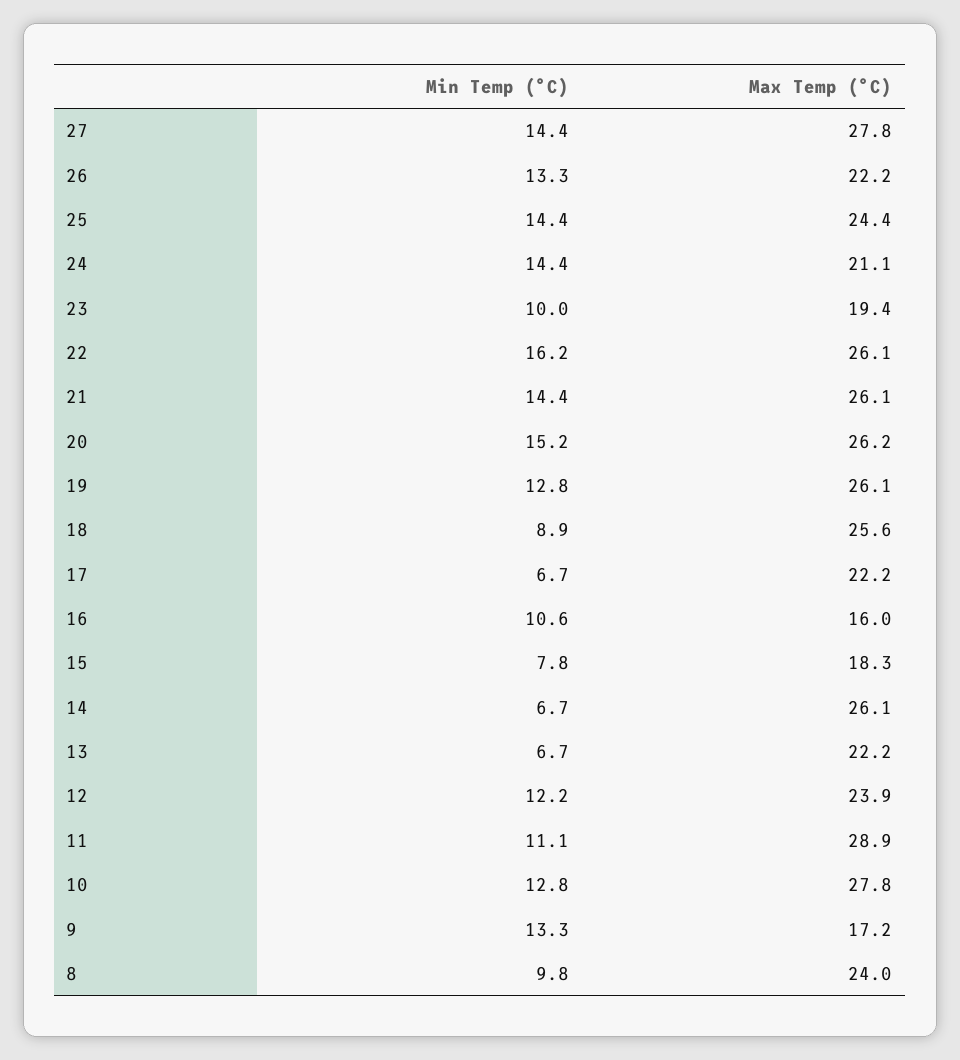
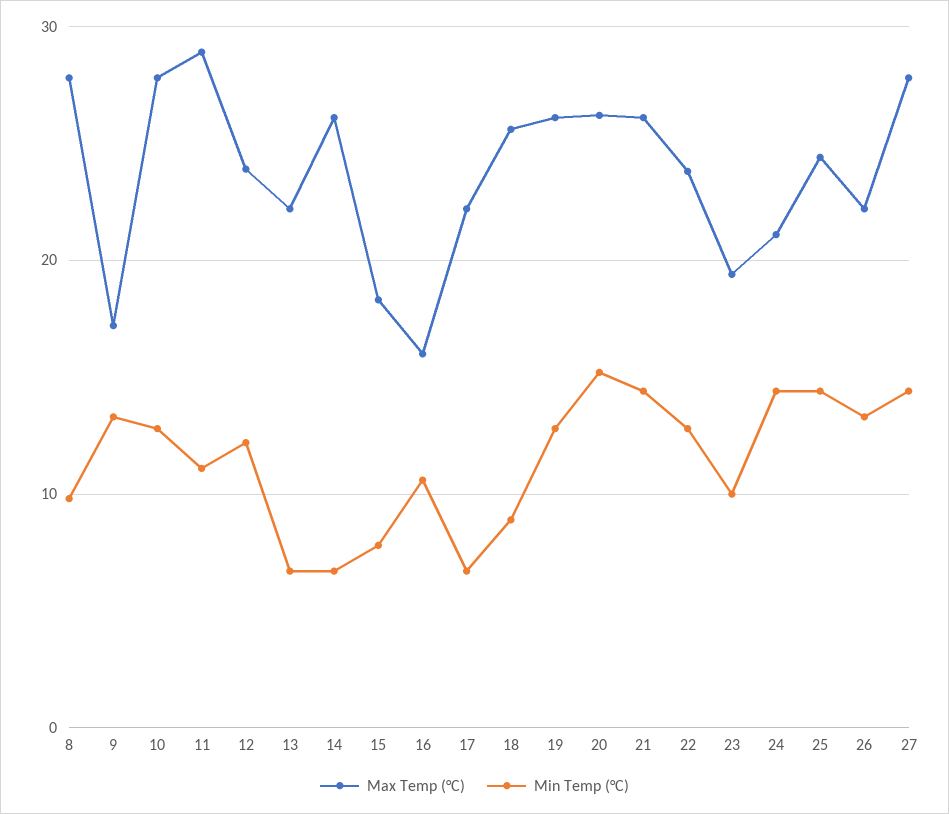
  {
    "Min Temp (°C)": {
      "27": 14.4,
      "26": 13.3,
      "25": 14.4,
      "24": 14.4,
      "23": 10,
-     "22": 16.2,
+     "22": 13,
      "21": 14.4,
      "20": 15.2,
      "19": 12.8,
      "18": 8.9,
      "17": 6.7,
      "16": 10.6,
      "15": 7.8,
      "14": 6.7,
      "13": 6.7,
      "12": 12.2,
      "11": 11.1,
      "10": 12.8,
      "9": 13.3,
      "8": 9.8
    },
    "Max Temp (°C)": {
      "27": 27.8,
      "26": 22.2,
      "25": 24.4,
      "24": 21.1,
      "23": 19.4,
-     "22": 26.1,
+     "22": 24,
      "21": 26.1,
      "20": 26.2,
      "19": 26.1,
      "18": 25.6,
      "17": 22.2,
      "16": 16,
      "15": 18.3,
      "14": 26.1,
      "13": 22.2,
      "12": 23.9,
      "11": 28.9,
      "10": 27.8,
      "9": 17.2,
-     "8": 24
+     "8": 28
    }
  }

